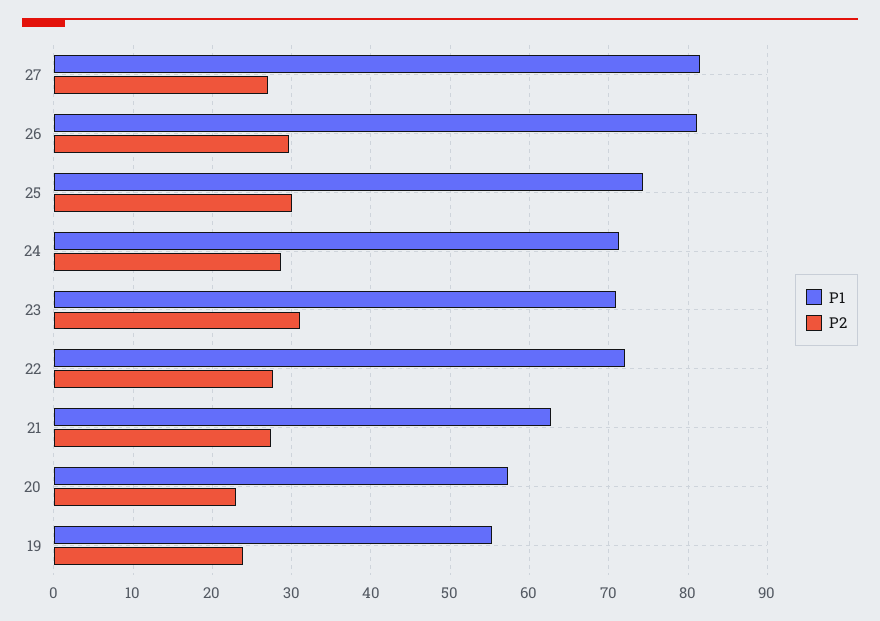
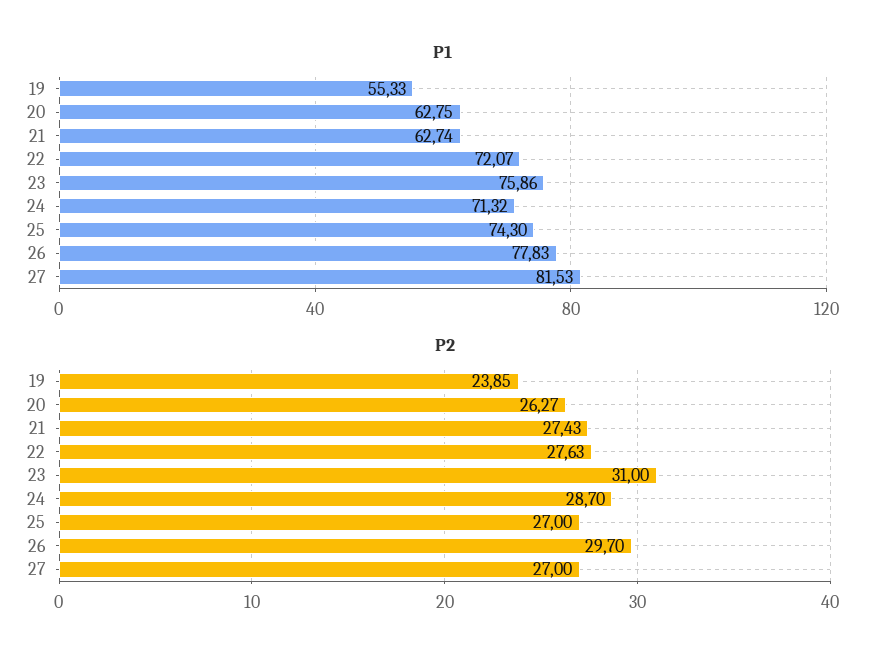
  {
    "P1": {
      "27": 81.53,
-     "26": 81,
+     "26": 77.83,
      "25": 74.3,
      "24": 71.32,
-     "23": 71,
+     "23": 75.86,
      "22": 72.07,
      "21": 62.74,
-     "20": 57,
+     "20": 62.75,
      "19": 55.33
    },
    "P2": {
      "27": 27,
      "26": 29.7,
-     "25": 30,
+     "25": 27,
      "24": 28.7,
      "23": 31,
      "22": 27.63,
      "21": 27.43,
-     "20": 23,
+     "20": 26.27,
      "19": 23.85
    }
  }

